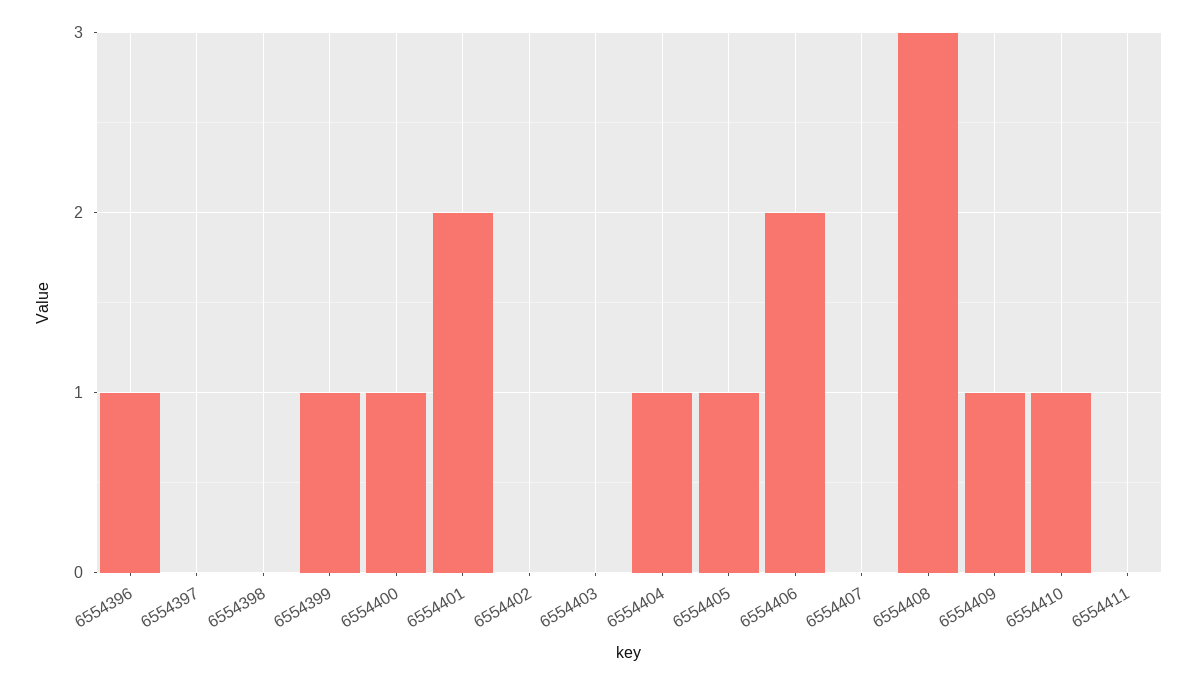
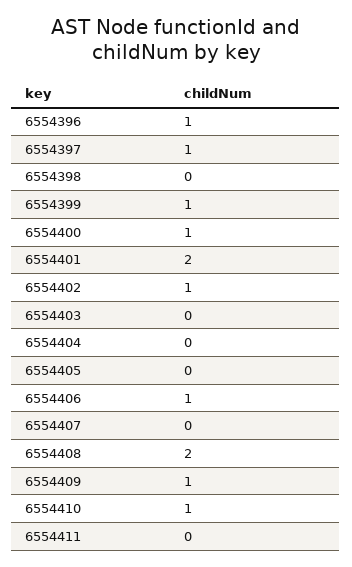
  {
    "6554396": 1,
-   "6554397": 0,
+   "6554397": 1,
    "6554398": 0,
    "6554399": 1,
    "6554400": 1,
    "6554401": 2,
-   "6554402": 0,
+   "6554402": 1,
    "6554403": 0,
-   "6554404": 1,
+   "6554404": 0,
-   "6554405": 1,
+   "6554405": 0,
-   "6554406": 2,
+   "6554406": 1,
    "6554407": 0,
-   "6554408": 3,
+   "6554408": 2,
    "6554409": 1,
    "6554410": 1,
    "6554411": 0
  }

